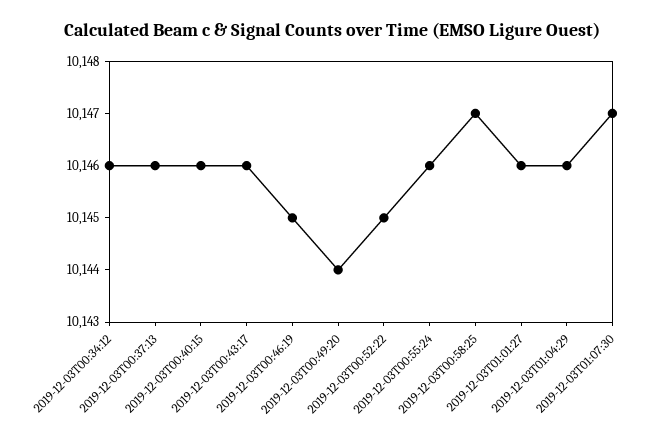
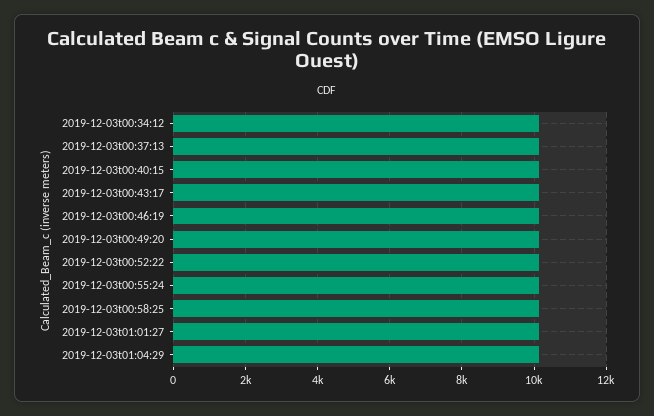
  {
    "2019-12-03T00:34:12": 10146,
    "2019-12-03T00:37:13": 10146,
    "2019-12-03T00:40:15": 10146,
    "2019-12-03T00:43:17": 10146,
    "2019-12-03T00:46:19": 10145,
    "2019-12-03T00:49:20": 10144,
    "2019-12-03T00:52:22": 10145,
    "2019-12-03T00:55:24": 10146,
    "2019-12-03T00:58:25": 10147,
    "2019-12-03T01:01:27": 10146,
-   "2019-12-03T01:04:29": 10146,
+   "2019-12-03T01:04:29": 10146
-   "2019-12-03T01:07:30": 10147
  }

